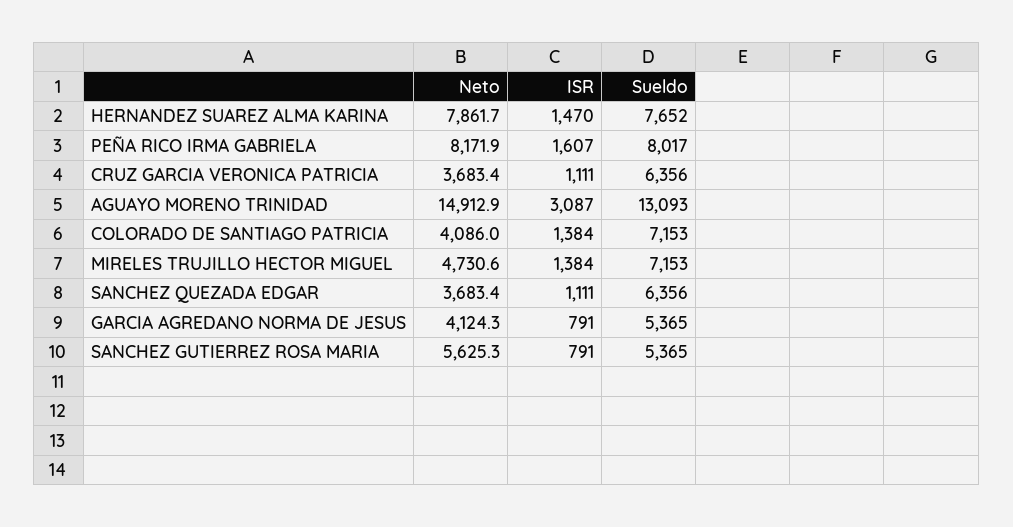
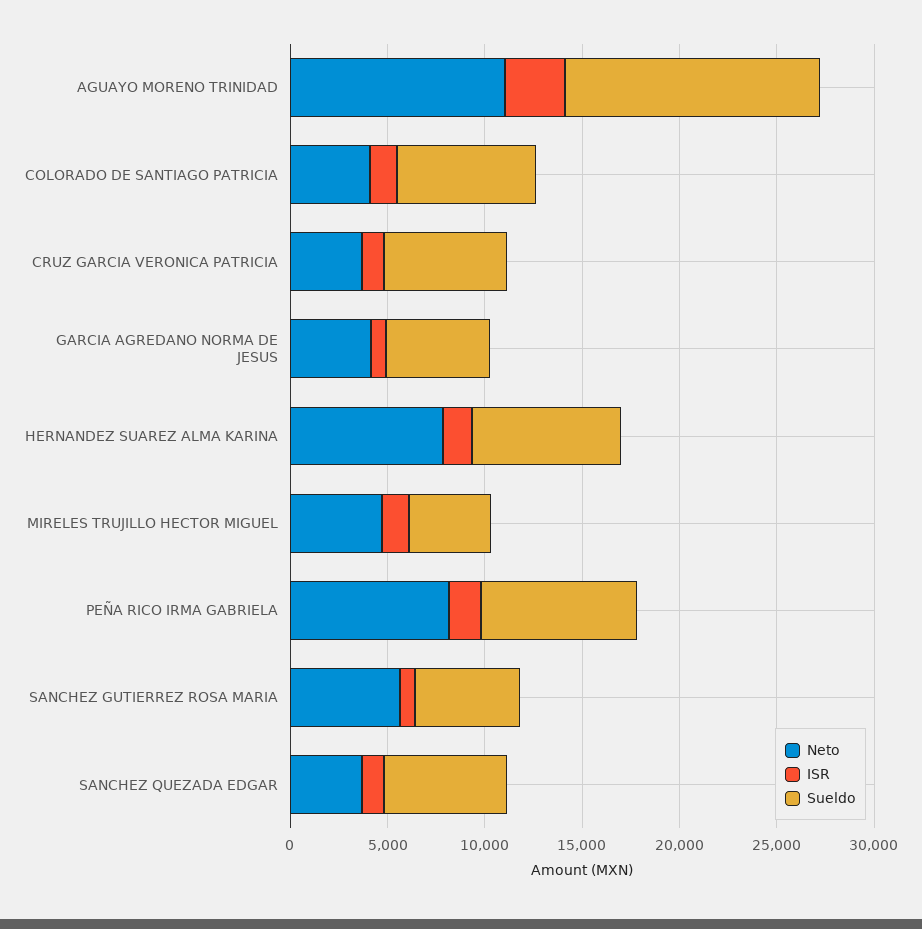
  {
    "Neto": {
      "HERNANDEZ SUAREZ ALMA KARINA": 7861.7,
      "PEÑA RICO IRMA GABRIELA": 8171.9,
      "CRUZ GARCIA VERONICA PATRICIA": 3683.4,
-     "AGUAYO MORENO TRINIDAD": 14912.9,
+     "AGUAYO MORENO TRINIDAD": 11000,
      "COLORADO DE SANTIAGO PATRICIA": 4086,
      "MIRELES TRUJILLO HECTOR MIGUEL": 4730.6,
      "SANCHEZ QUEZADA EDGAR": 3683.4,
      "GARCIA AGREDANO NORMA DE JESUS": 4124.3,
      "SANCHEZ GUTIERREZ ROSA MARIA": 5625.3
    },
    "ISR": {
      "HERNANDEZ SUAREZ ALMA KARINA": 1470,
      "PEÑA RICO IRMA GABRIELA": 1607,
      "CRUZ GARCIA VERONICA PATRICIA": 1111,
      "AGUAYO MORENO TRINIDAD": 3087,
      "COLORADO DE SANTIAGO PATRICIA": 1384,
      "MIRELES TRUJILLO HECTOR MIGUEL": 1384,
      "SANCHEZ QUEZADA EDGAR": 1111,
      "GARCIA AGREDANO NORMA DE JESUS": 791,
      "SANCHEZ GUTIERREZ ROSA MARIA": 791
    },
    "Sueldo": {
      "HERNANDEZ SUAREZ ALMA KARINA": 7652,
      "PEÑA RICO IRMA GABRIELA": 8017,
      "CRUZ GARCIA VERONICA PATRICIA": 6356,
      "AGUAYO MORENO TRINIDAD": 13093,
      "COLORADO DE SANTIAGO PATRICIA": 7153,
-     "MIRELES TRUJILLO HECTOR MIGUEL": 7153,
+     "MIRELES TRUJILLO HECTOR MIGUEL": 4000,
      "SANCHEZ QUEZADA EDGAR": 6356,
      "GARCIA AGREDANO NORMA DE JESUS": 5365,
      "SANCHEZ GUTIERREZ ROSA MARIA": 5365
    }
  }

